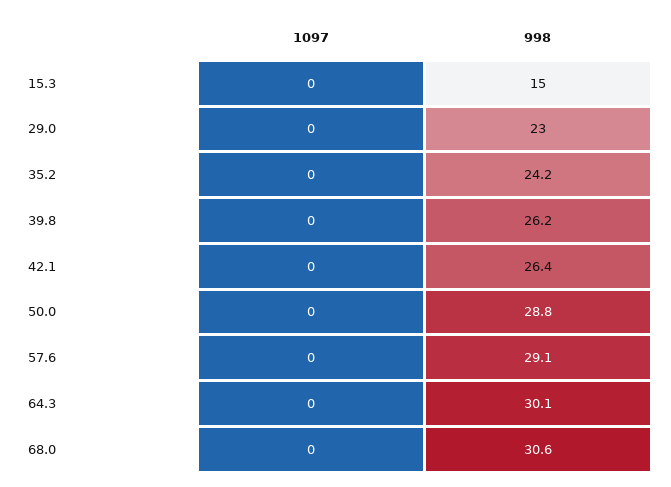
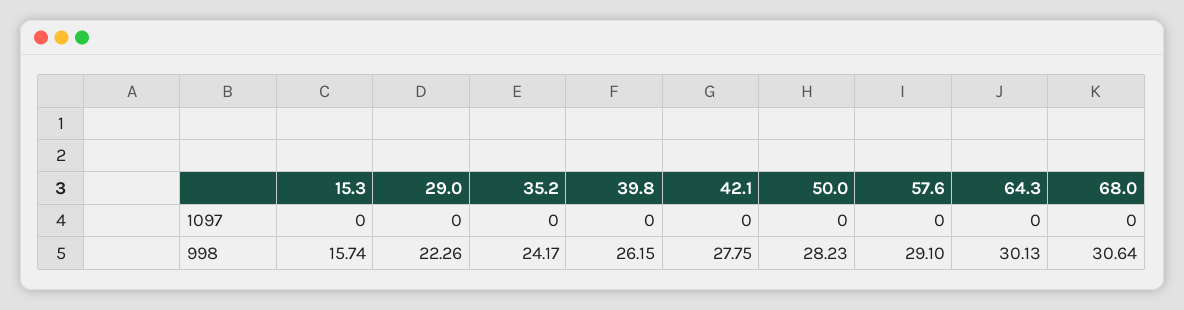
  {
    "1097": {
      "15.3": 0,
      "29.0": 0,
      "35.2": 0,
      "39.8": 0,
      "42.1": 0,
      "50.0": 0,
      "57.6": 0,
      "64.3": 0,
      "68.0": 0
    },
    "998": {
-     "15.3": 15,
+     "15.3": 15.74,
-     "29.0": 23,
+     "29.0": 22.26,
      "35.2": 24.17,
      "39.8": 26.15,
-     "42.1": 26.4,
+     "42.1": 27.75,
-     "50.0": 28.8,
+     "50.0": 28.23,
      "57.6": 29.1,
      "64.3": 30.13,
      "68.0": 30.64
    }
  }

